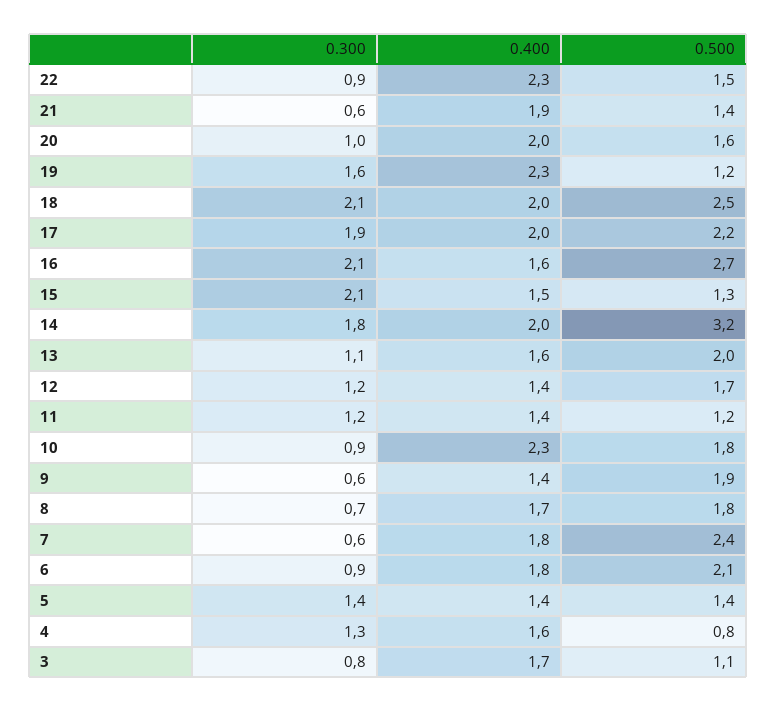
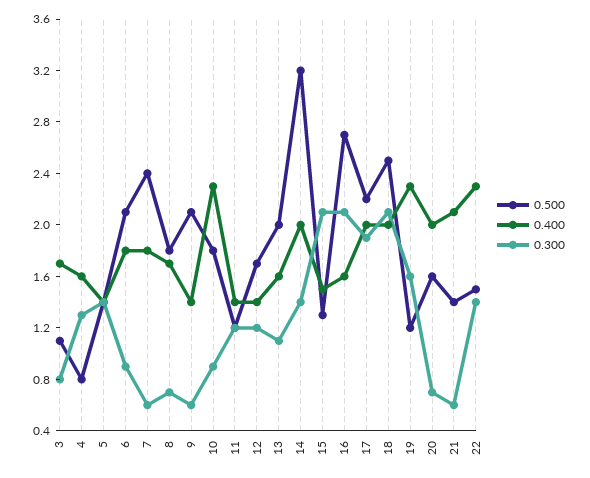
  {
    "0.300": {
-     "22": 0.9,
+     "22": 1.4,
      "21": 0.6,
-     "20": 1,
+     "20": 0.7,
      "19": 1.6,
      "18": 2.1,
      "17": 1.9,
      "16": 2.1,
      "15": 2.1,
-     "14": 1.8,
+     "14": 1.4,
      "13": 1.1,
      "12": 1.2,
      "11": 1.2,
      "10": 0.9,
      "9": 0.6,
      "8": 0.7,
      "7": 0.6,
      "6": 0.9,
      "5": 1.4,
      "4": 1.3,
      "3": 0.8
    },
    "0.400": {
      "22": 2.3,
-     "21": 1.9,
+     "21": 2.1,
      "20": 2,
      "19": 2.3,
      "18": 2,
      "17": 2,
      "16": 1.6,
      "15": 1.5,
      "14": 2,
      "13": 1.6,
      "12": 1.4,
      "11": 1.4,
      "10": 2.3,
      "9": 1.4,
      "8": 1.7,
      "7": 1.8,
      "6": 1.8,
      "5": 1.4,
      "4": 1.6,
      "3": 1.7
    },
    "0.500": {
      "22": 1.5,
      "21": 1.4,
      "20": 1.6,
      "19": 1.2,
      "18": 2.5,
      "17": 2.2,
      "16": 2.7,
      "15": 1.3,
      "14": 3.2,
      "13": 2,
      "12": 1.7,
      "11": 1.2,
      "10": 1.8,
-     "9": 1.9,
+     "9": 2.1,
      "8": 1.8,
      "7": 2.4,
      "6": 2.1,
      "5": 1.4,
      "4": 0.8,
      "3": 1.1
    }
  }

